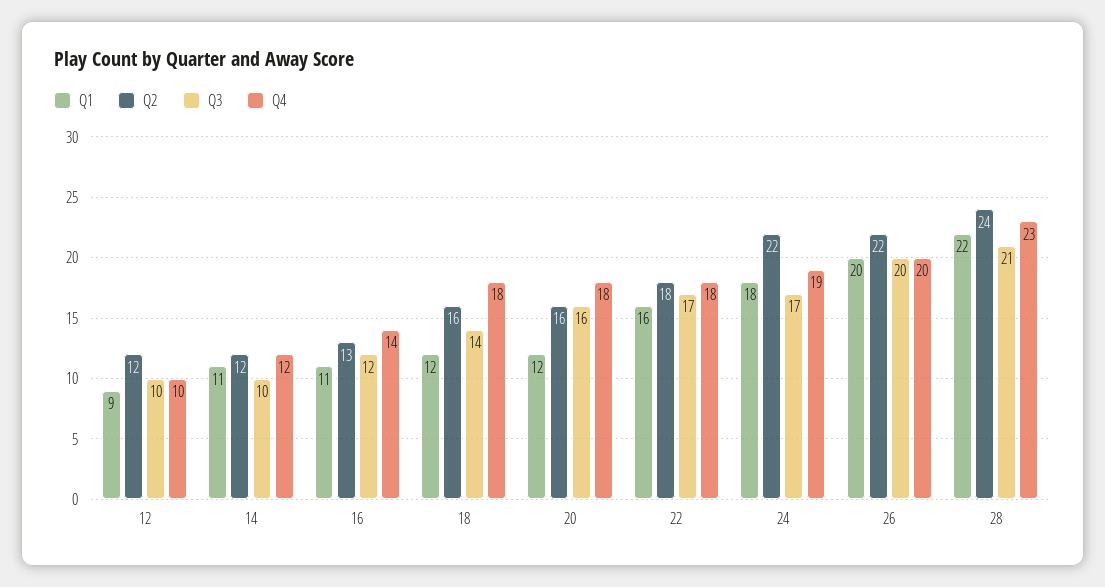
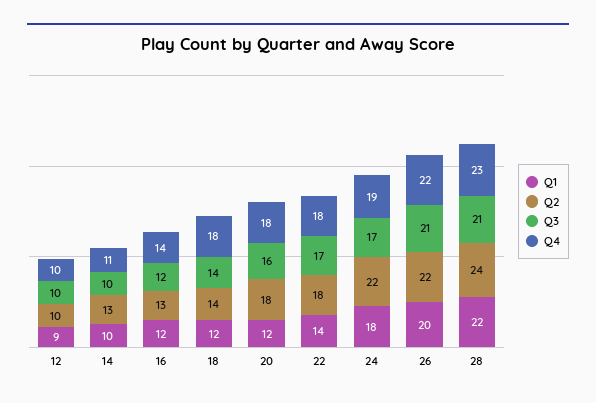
  {
    "Q1": {
      "12": 9,
-     "14": 11,
+     "14": 10,
-     "16": 11,
+     "16": 12,
      "18": 12,
      "20": 12,
-     "22": 16,
+     "22": 14,
      "24": 18,
      "26": 20,
      "28": 22
    },
    "Q2": {
-     "12": 12,
+     "12": 10,
-     "14": 12,
+     "14": 13,
      "16": 13,
-     "18": 16,
+     "18": 14,
-     "20": 16,
+     "20": 18,
      "22": 18,
      "24": 22,
      "26": 22,
      "28": 24
    },
    "Q3": {
      "12": 10,
      "14": 10,
      "16": 12,
      "18": 14,
      "20": 16,
      "22": 17,
      "24": 17,
-     "26": 20,
+     "26": 21,
      "28": 21
    },
    "Q4": {
      "12": 10,
-     "14": 12,
+     "14": 11,
      "16": 14,
      "18": 18,
      "20": 18,
      "22": 18,
      "24": 19,
-     "26": 20,
+     "26": 22,
      "28": 23
    }
  }

